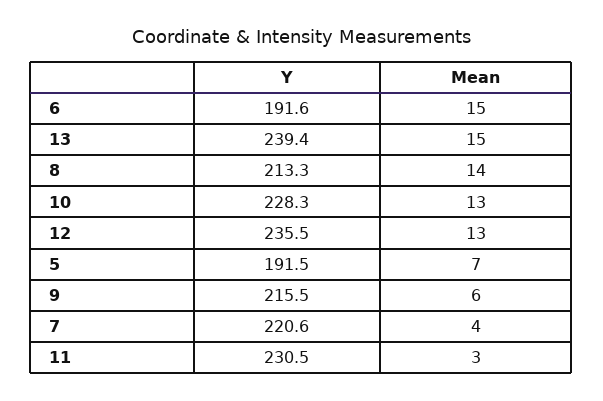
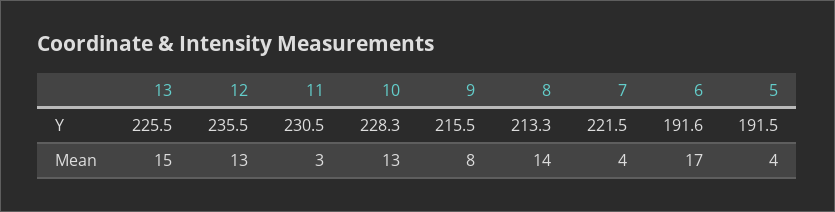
  {
    "Y": {
      "6": 191.6,
-     "13": 239.4,
+     "13": 225.5,
      "8": 213.3,
      "10": 228.3,
      "12": 235.5,
      "5": 191.5,
      "9": 215.5,
-     "7": 220.6,
+     "7": 221.5,
      "11": 230.5
    },
    "Mean": {
-     "6": 15,
+     "6": 17,
      "13": 15,
      "8": 14,
      "10": 13,
      "12": 13,
-     "5": 7,
+     "5": 4,
-     "9": 6,
+     "9": 8,
      "7": 4,
      "11": 3
    }
  }

